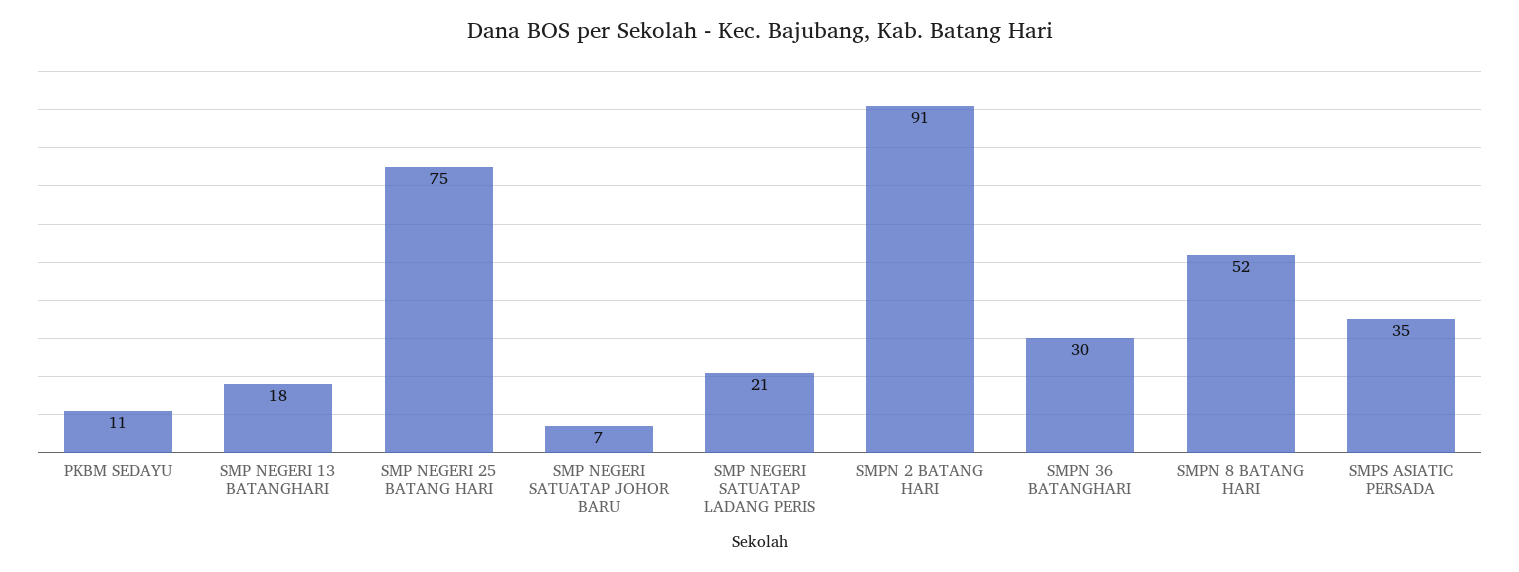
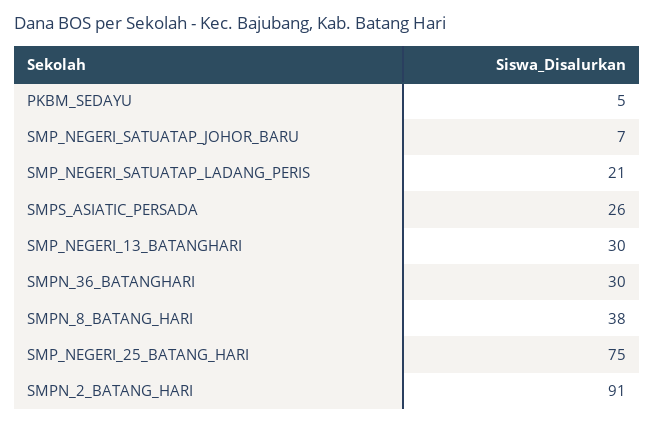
  {
-   "PKBM SEDAYU": 11,
+   "PKBM SEDAYU": 5,
-   "SMP NEGERI 13 BATANGHARI": 18,
+   "SMP NEGERI 13 BATANGHARI": 30,
    "SMP NEGERI 25 BATANG HARI": 75,
    "SMP NEGERI SATUATAP JOHOR BARU": 7,
    "SMP NEGERI SATUATAP LADANG PERIS": 21,
    "SMPN 2 BATANG HARI": 91,
    "SMPN 36 BATANGHARI": 30,
-   "SMPN 8 BATANG HARI": 52,
+   "SMPN 8 BATANG HARI": 38,
-   "SMPS ASIATIC PERSADA": 35
+   "SMPS ASIATIC PERSADA": 26
  }

